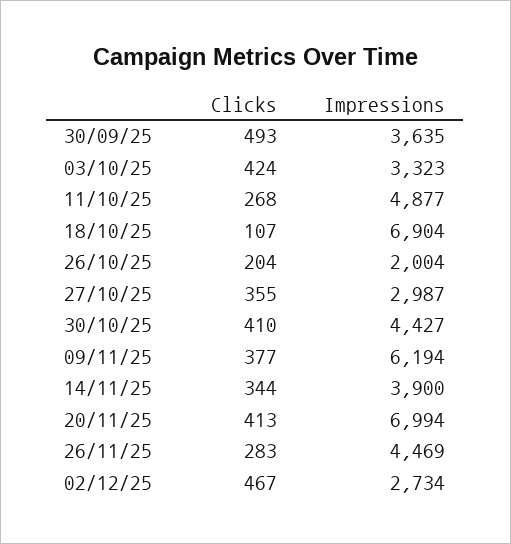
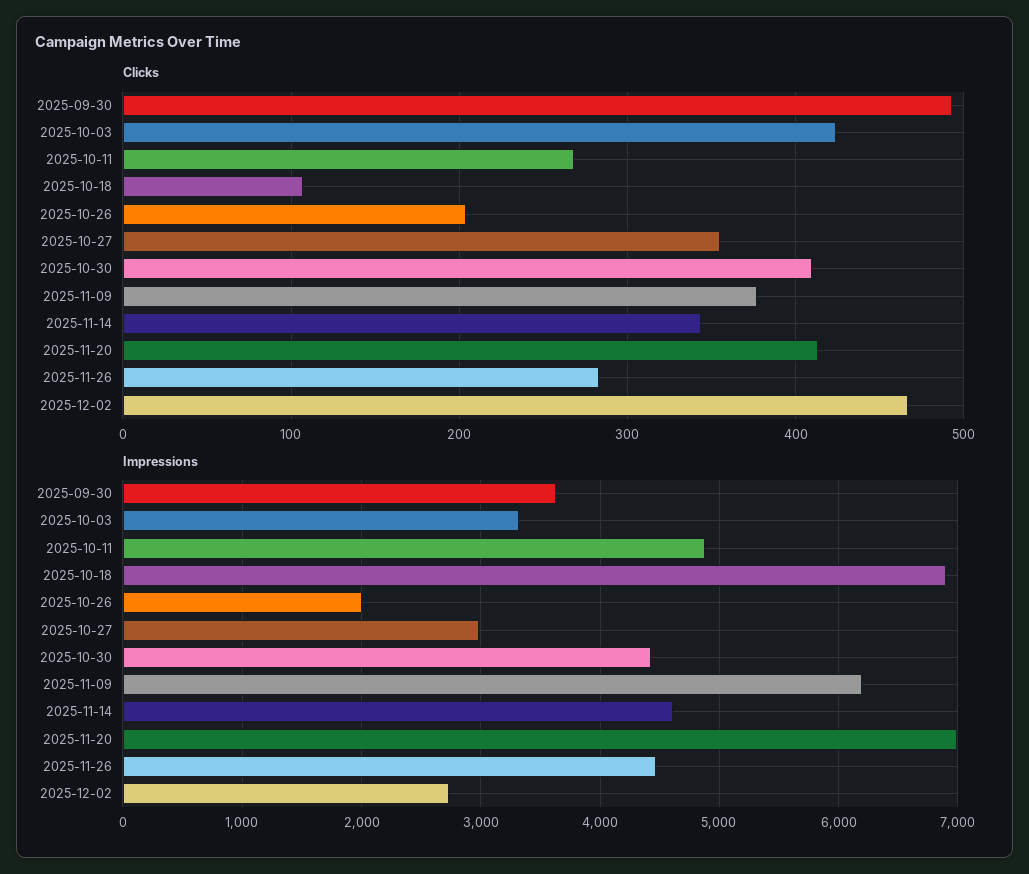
  {
    "Clicks": {
      "30/09/25": 493,
      "03/10/25": 424,
      "11/10/25": 268,
      "18/10/25": 107,
      "26/10/25": 204,
      "27/10/25": 355,
      "30/10/25": 410,
      "09/11/25": 377,
      "14/11/25": 344,
      "20/11/25": 413,
      "26/11/25": 283,
      "02/12/25": 467
    },
    "Impressions": {
      "30/09/25": 3635,
      "03/10/25": 3323,
      "11/10/25": 4877,
      "18/10/25": 6904,
      "26/10/25": 2004,
      "27/10/25": 2987,
      "30/10/25": 4427,
      "09/11/25": 6194,
-     "14/11/25": 3900,
+     "14/11/25": 4600,
      "20/11/25": 6994,
      "26/11/25": 4469,
      "02/12/25": 2734
    }
  }

